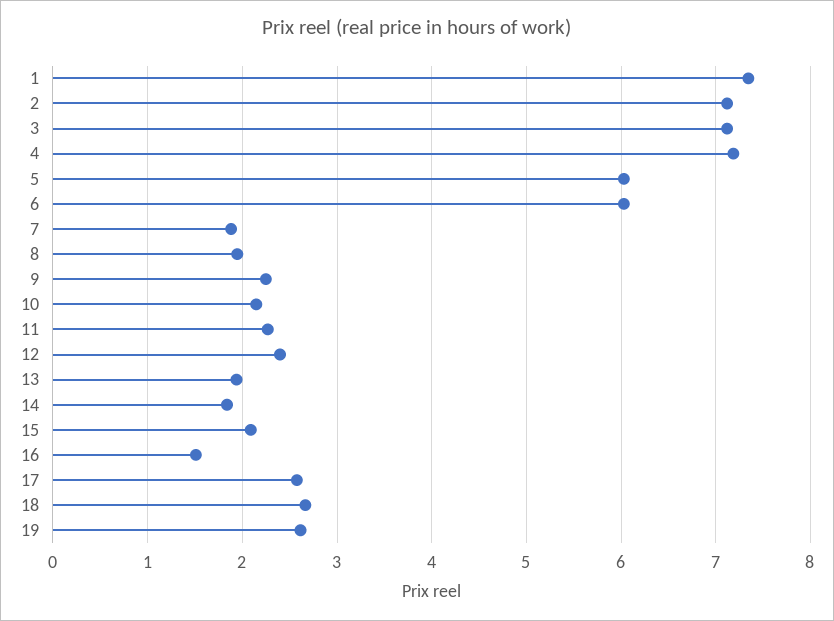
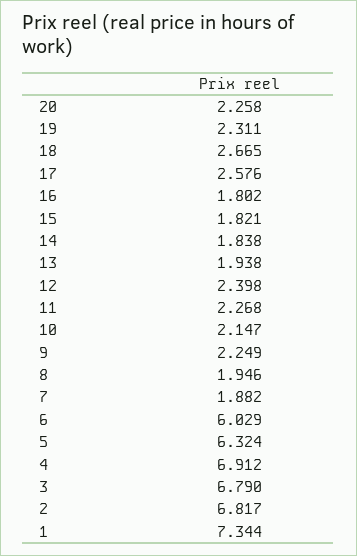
  {
    "1": 7.344,
-   "2": 7.1,
+   "2": 6.817,
-   "3": 7.1,
+   "3": 6.79,
-   "4": 7.2,
+   "4": 6.912,
-   "5": 6,
+   "5": 6.324,
    "6": 6.029,
    "7": 1.882,
    "8": 1.946,
    "9": 2.249,
    "10": 2.147,
    "11": 2.268,
    "12": 2.398,
    "13": 1.938,
    "14": 1.838,
-   "15": 2.1,
+   "15": 1.821,
-   "16": 1.5,
+   "16": 1.802,
    "17": 2.576,
    "18": 2.665,
-   "19": 2.6
+   "19": 2.311,
+   "20": 2.258
  }

